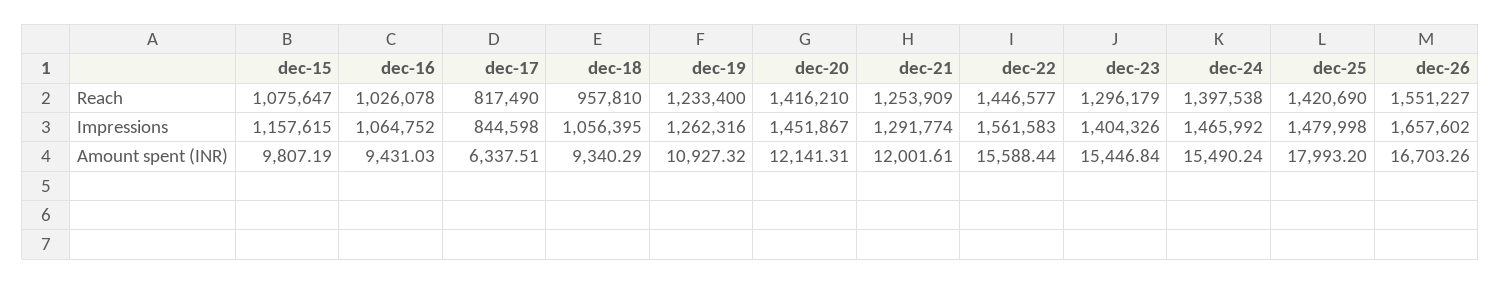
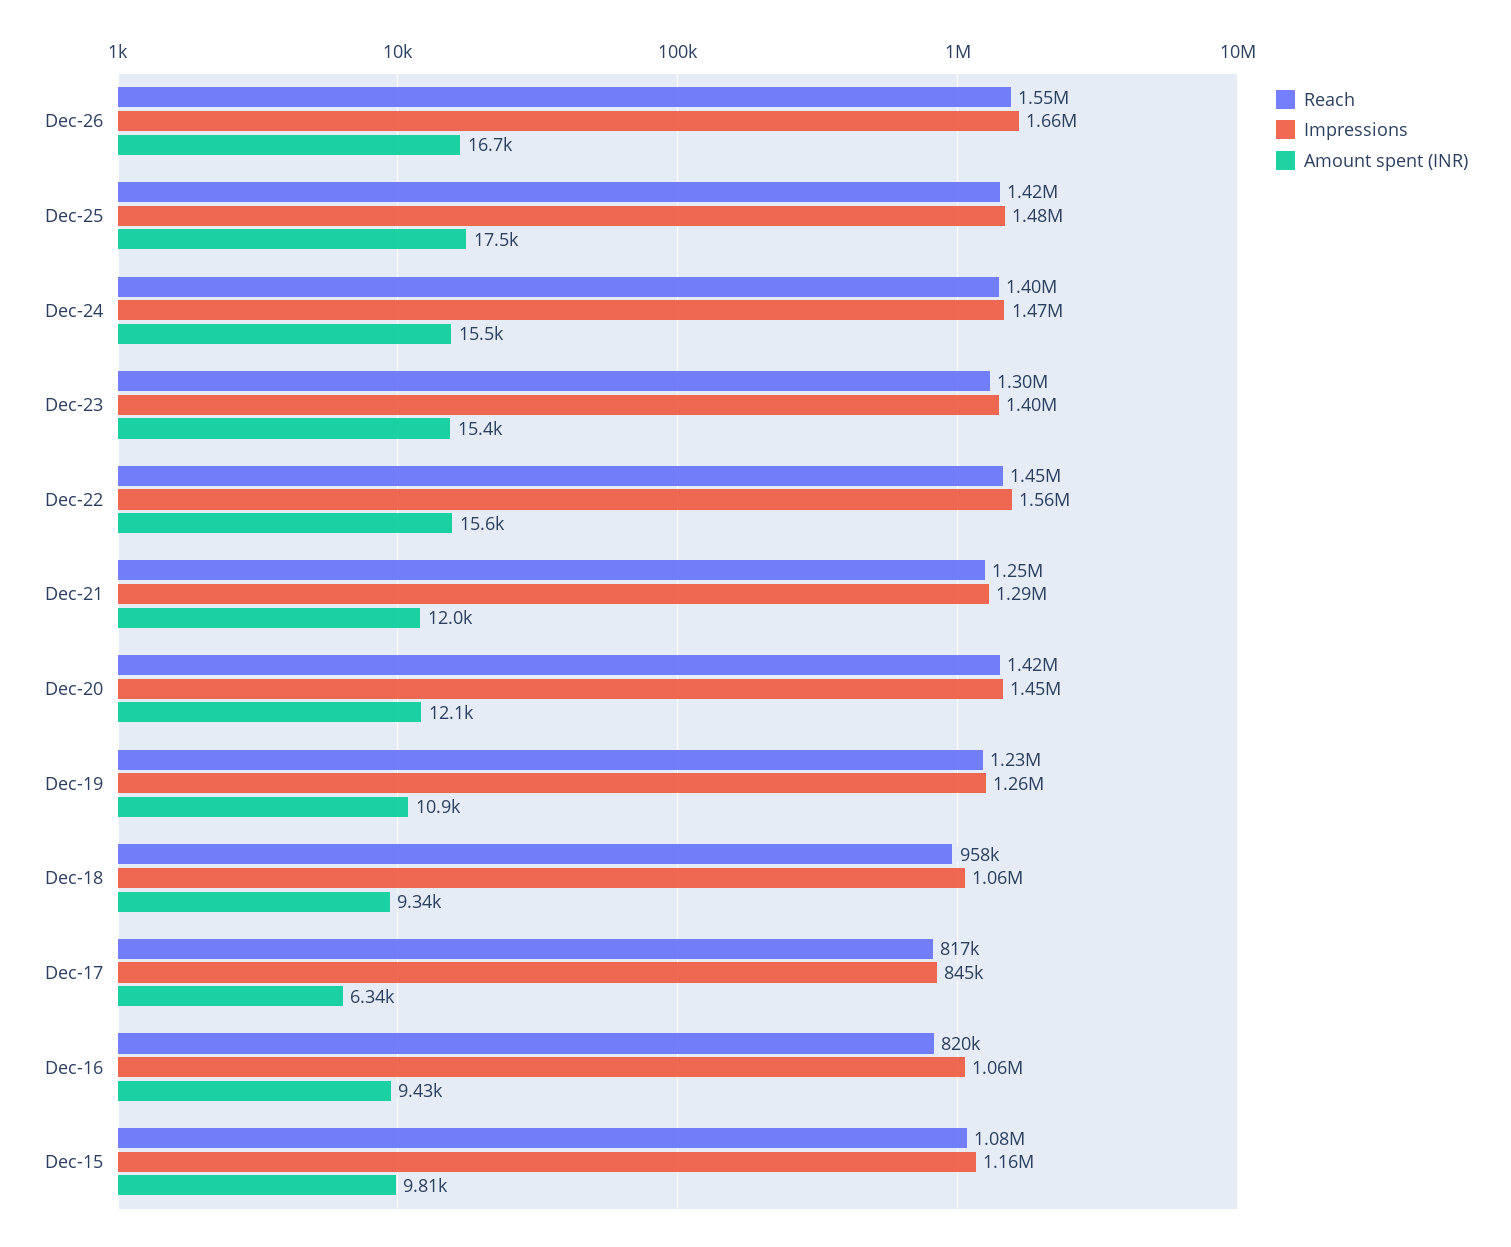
  {
    "Reach": {
      "dec-15": 1075647,
-     "dec-16": 1026078,
+     "dec-16": 820000,
      "dec-17": 817490,
      "dec-18": 957810,
      "dec-19": 1233400,
      "dec-20": 1416210,
      "dec-21": 1253909,
      "dec-22": 1446577,
      "dec-23": 1296179,
      "dec-24": 1397538,
      "dec-25": 1420690,
      "dec-26": 1551227
    },
    "Impressions": {
      "dec-15": 1157615,
      "dec-16": 1064752,
      "dec-17": 844598,
      "dec-18": 1056395,
      "dec-19": 1262316,
      "dec-20": 1451867,
      "dec-21": 1291774,
      "dec-22": 1561583,
      "dec-23": 1404326,
      "dec-24": 1465992,
      "dec-25": 1479998,
      "dec-26": 1657602
    },
    "Amount spent (INR)": {
      "dec-15": 9807.19,
      "dec-16": 9431.03,
      "dec-17": 6337.51,
      "dec-18": 9340.29,
      "dec-19": 10927.32,
      "dec-20": 12141.31,
      "dec-21": 12001.61,
      "dec-22": 15588.44,
      "dec-23": 15446.84,
      "dec-24": 15490.24,
-     "dec-25": 17993.2,
+     "dec-25": 17500,
      "dec-26": 16703.26
    }
  }

